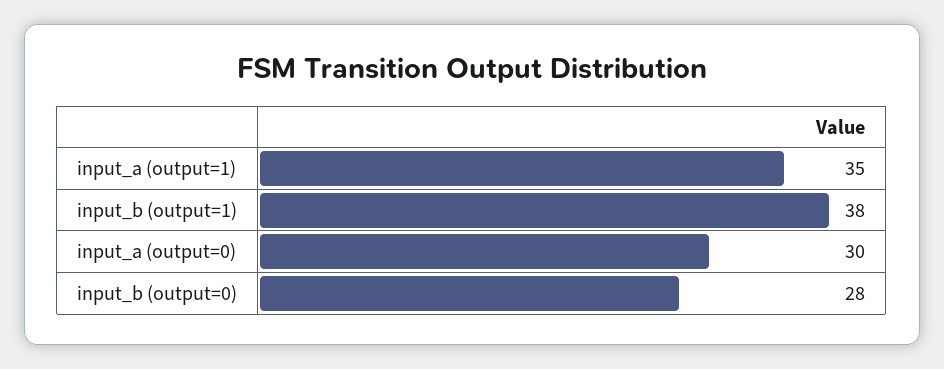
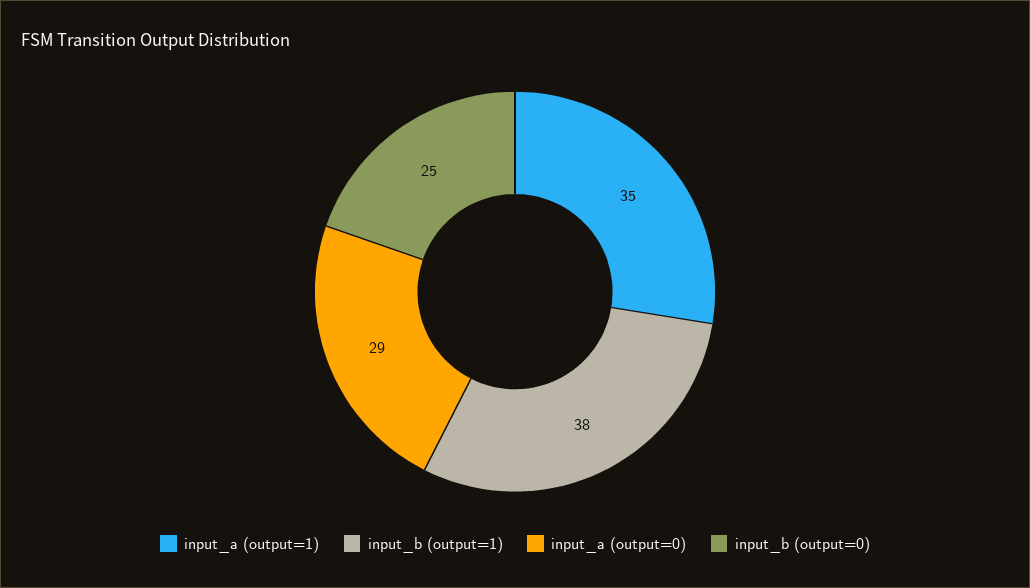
  {
    "input_a (output=1)": 35,
    "input_b (output=1)": 38,
-   "input_a (output=0)": 30,
+   "input_a (output=0)": 29,
-   "input_b (output=0)": 28
+   "input_b (output=0)": 25
  }

